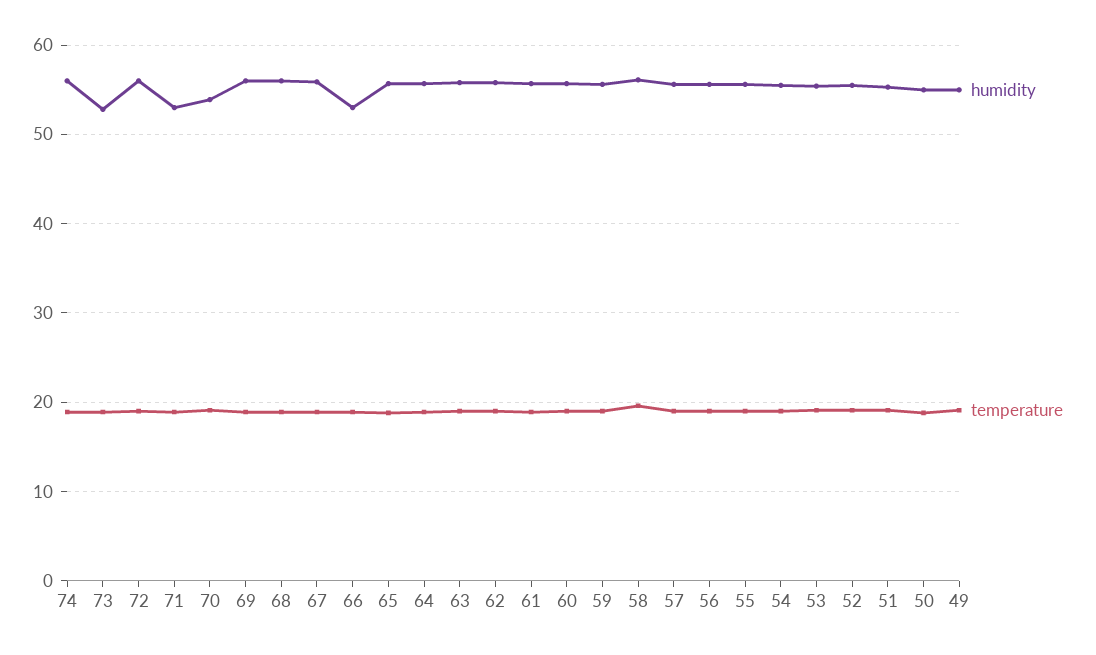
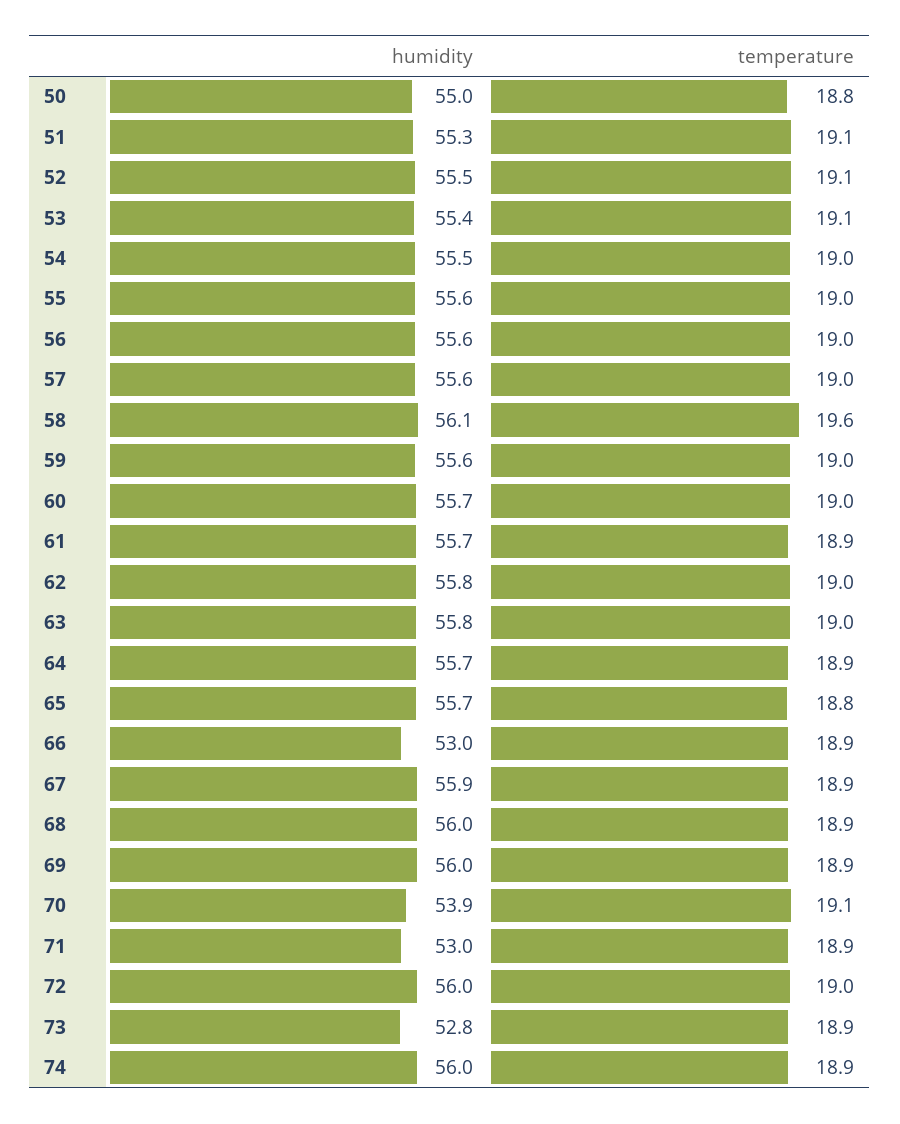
  {
    "humidity": {
      "74": 56,
      "73": 52.8,
      "72": 56,
      "71": 53,
      "70": 53.9,
      "69": 56,
      "68": 56,
      "67": 55.9,
      "66": 53,
      "65": 55.7,
      "64": 55.7,
      "63": 55.8,
      "62": 55.8,
      "61": 55.7,
      "60": 55.7,
      "59": 55.6,
      "58": 56.1,
      "57": 55.6,
      "56": 55.6,
      "55": 55.6,
      "54": 55.5,
      "53": 55.4,
      "52": 55.5,
      "51": 55.3,
-     "50": 55,
+     "50": 55
-     "49": 55
    },
    "temperature": {
      "74": 18.9,
      "73": 18.9,
      "72": 19,
      "71": 18.9,
      "70": 19.1,
      "69": 18.9,
      "68": 18.9,
      "67": 18.9,
      "66": 18.9,
      "65": 18.8,
      "64": 18.9,
      "63": 19,
      "62": 19,
      "61": 18.9,
      "60": 19,
      "59": 19,
      "58": 19.6,
      "57": 19,
      "56": 19,
      "55": 19,
      "54": 19,
      "53": 19.1,
      "52": 19.1,
      "51": 19.1,
-     "50": 18.8,
+     "50": 18.8
-     "49": 19
    }
  }

